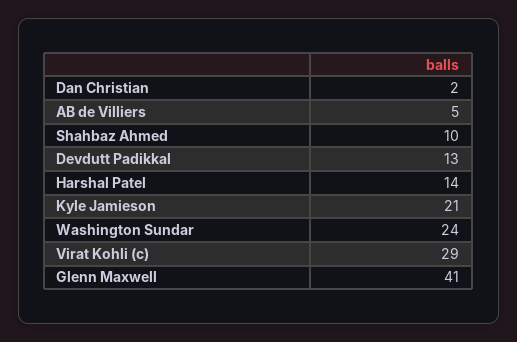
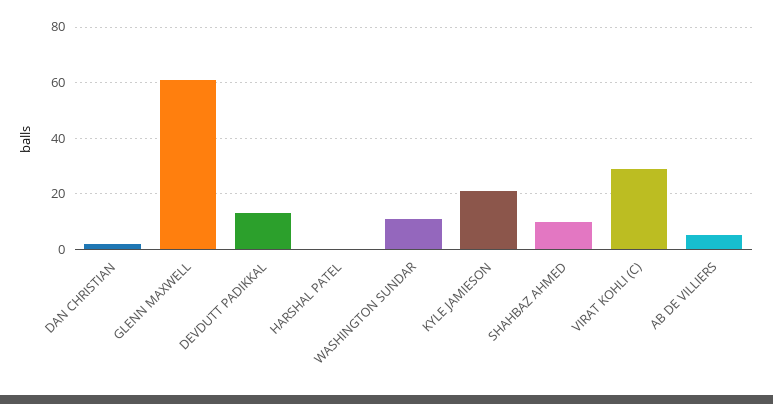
  {
    "Dan Christian": 2,
    "AB de Villiers": 5,
    "Shahbaz Ahmed": 10,
    "Devdutt Padikkal": 13,
-   "Harshal Patel": 14,
+   "Harshal Patel": 0,
    "Kyle Jamieson": 21,
-   "Washington Sundar": 24,
+   "Washington Sundar": 10,
    "Virat Kohli (c)": 29,
-   "Glenn Maxwell": 41
+   "Glenn Maxwell": 60
  }

